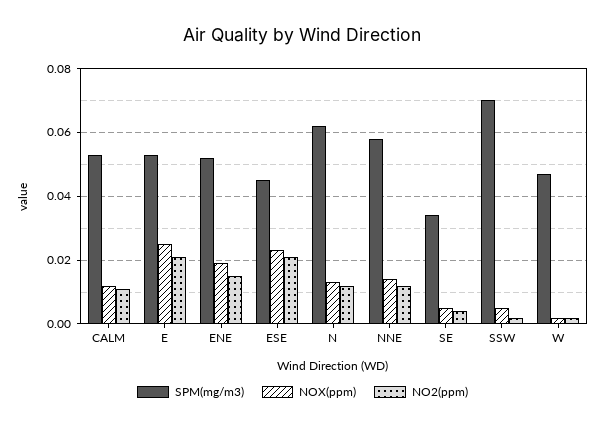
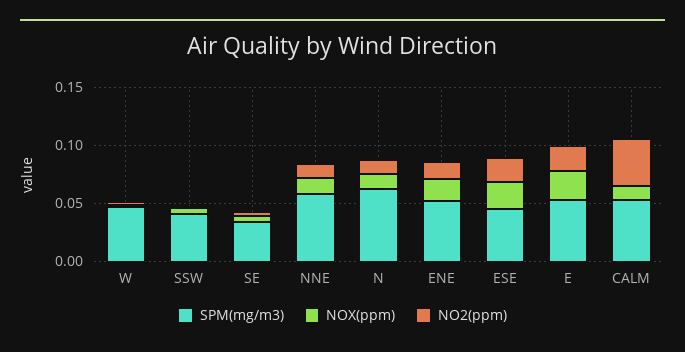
  {
    "SPM(mg/m3)": {
      "CALM": 0.055,
      "E": 0.055,
      "ENE": 0.05,
      "ESE": 0.045,
      "N": 0.06,
      "NNE": 0.06,
      "SE": 0.035,
-     "SSW": 0.07,
+     "SSW": 0.04,
      "W": 0.045
    },
    "NOX(ppm)": {
      "CALM": 0.01,
      "E": 0.025,
      "ENE": 0.02,
      "ESE": 0.025,
      "N": 0.015,
      "NNE": 0.015,
      "SE": 0.005,
      "SSW": 0.005,
      "W": 0
    },
    "NO2(ppm)": {
-     "CALM": 0.01,
+     "CALM": 0.04,
      "E": 0.02,
      "ENE": 0.015,
      "ESE": 0.02,
      "N": 0.01,
      "NNE": 0.01,
      "SE": 0.005,
      "SSW": 0,
      "W": 0
    }
  }

